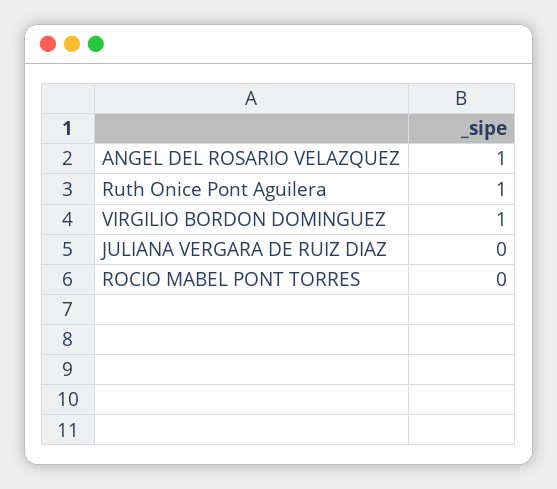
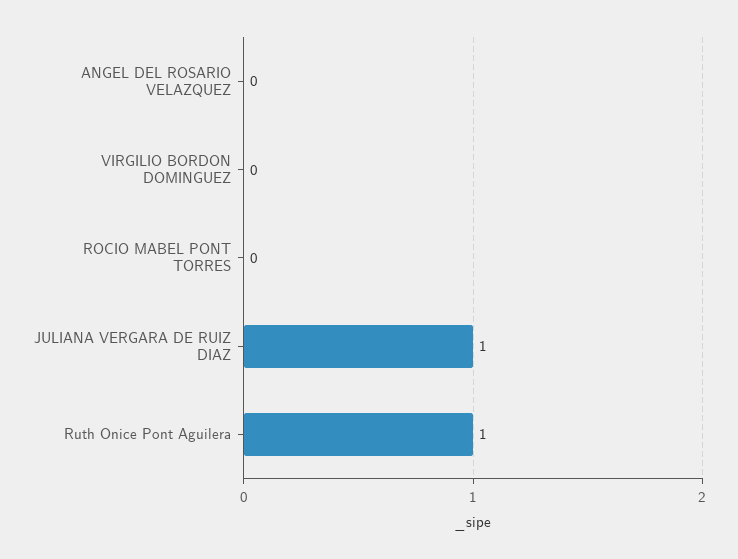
  {
-   "ANGEL DEL ROSARIO VELAZQUEZ": 1,
+   "ANGEL DEL ROSARIO VELAZQUEZ": 0,
    "Ruth Onice Pont Aguilera": 1,
-   "VIRGILIO BORDON DOMINGUEZ": 1,
+   "VIRGILIO BORDON DOMINGUEZ": 0,
-   "JULIANA VERGARA DE RUIZ DIAZ": 0,
+   "JULIANA VERGARA DE RUIZ DIAZ": 1,
    "ROCIO MABEL PONT TORRES": 0
  }

